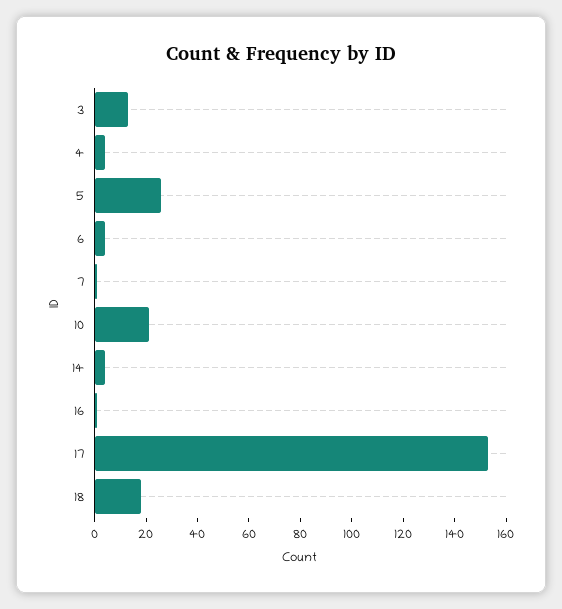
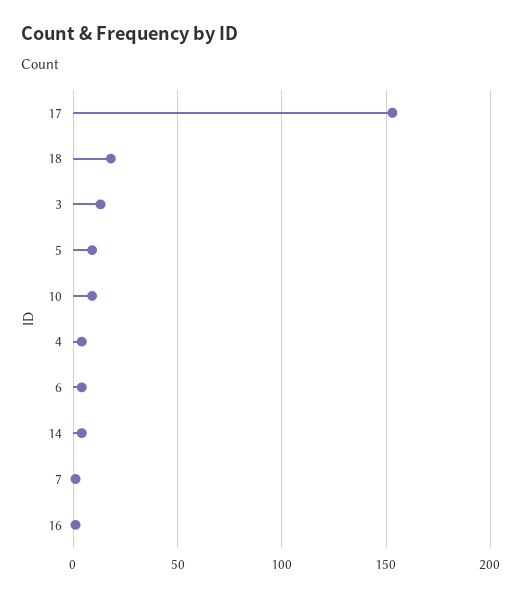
  {
    "3": 15,
    "4": 5,
-   "5": 25,
+   "5": 10,
    "6": 5,
    "7": 0,
-   "10": 20,
+   "10": 10,
    "14": 5,
    "16": 0,
    "17": 155,
    "18": 20
  }

